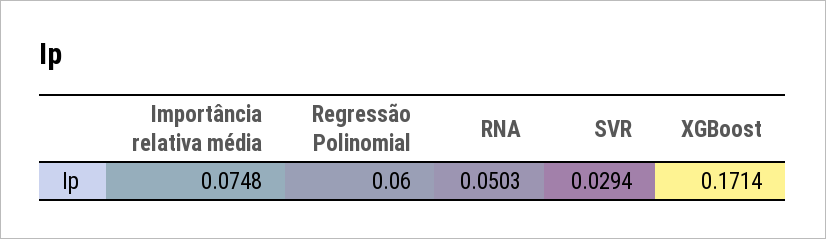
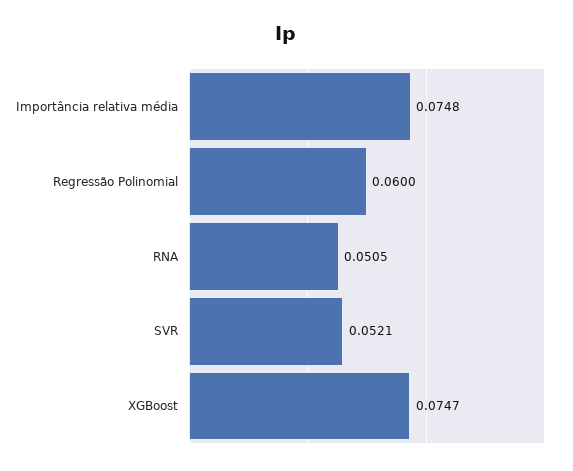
  {
    "Importância relativa média": 0.0748,
    "Regressão Polinomial": 0.06,
-   "RNA": 0.0503,
+   "RNA": 0.0505,
-   "SVR": 0.0294,
+   "SVR": 0.0521,
-   "XGBoost": 0.1714
+   "XGBoost": 0.0747
  }

